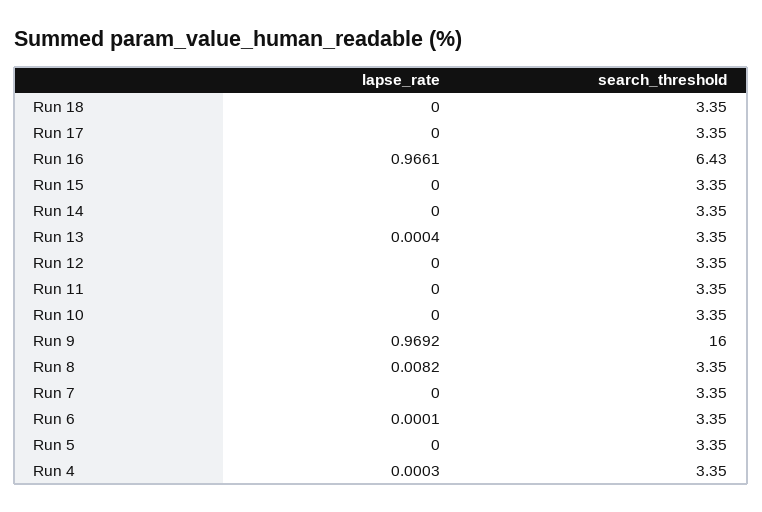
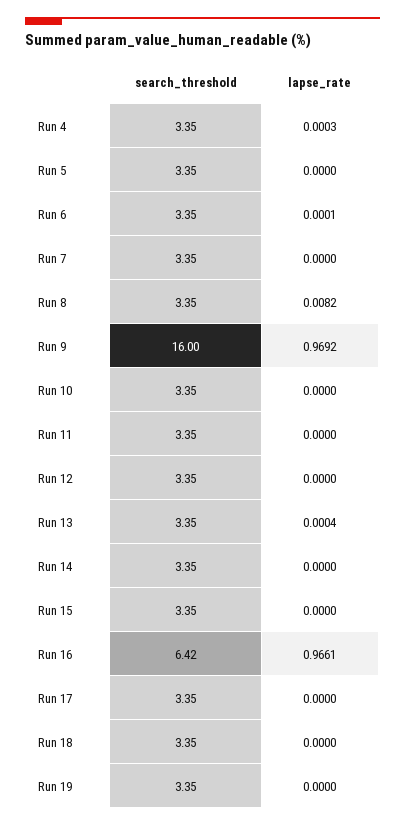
  {
    "lapse_rate": {
      "Run 18": 0,
      "Run 17": 0,
      "Run 16": 0.9661,
      "Run 15": 0,
      "Run 14": 0,
      "Run 13": 0.0004,
      "Run 12": 0,
      "Run 11": 0,
      "Run 10": 0,
      "Run 9": 0.9692,
      "Run 8": 0.0082,
      "Run 7": 0,
      "Run 6": 0.0001,
      "Run 5": 0,
-     "Run 4": 0.0003
+     "Run 4": 0.0003,
+     "Run 19": 0
    },
    "search_threshold": {
      "Run 18": 3.35,
      "Run 17": 3.35,
-     "Run 16": 6.43,
+     "Run 16": 6.42,
      "Run 15": 3.35,
      "Run 14": 3.35,
      "Run 13": 3.35,
      "Run 12": 3.35,
      "Run 11": 3.35,
      "Run 10": 3.35,
      "Run 9": 16,
      "Run 8": 3.35,
      "Run 7": 3.35,
      "Run 6": 3.35,
      "Run 5": 3.35,
-     "Run 4": 3.35
+     "Run 4": 3.35,
+     "Run 19": 3.35
    }
  }

